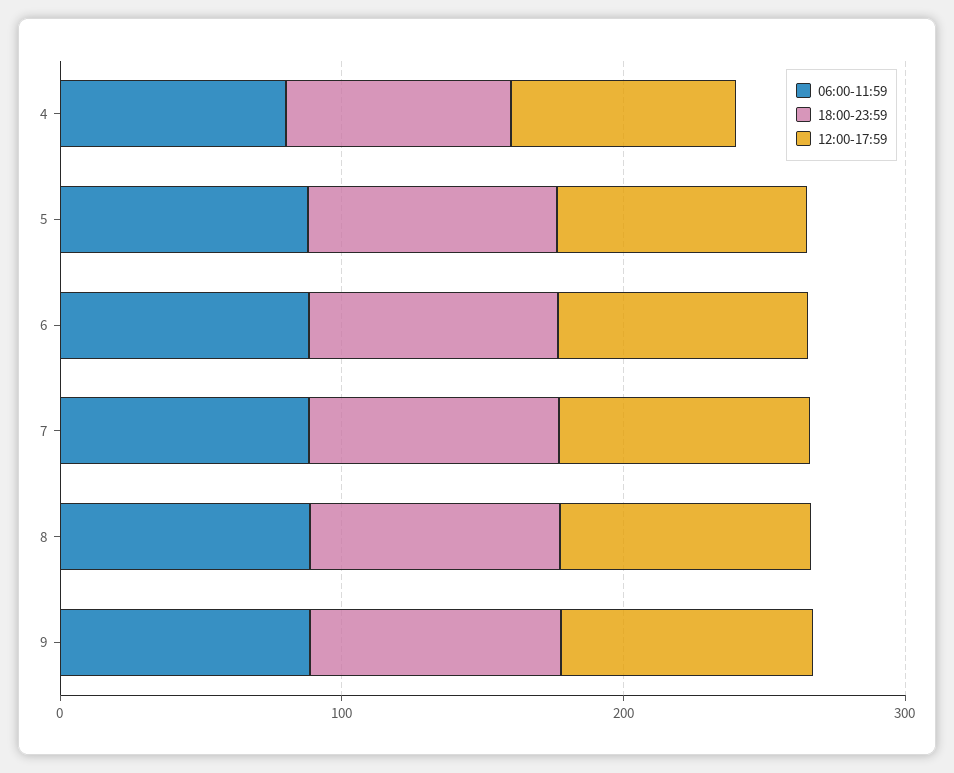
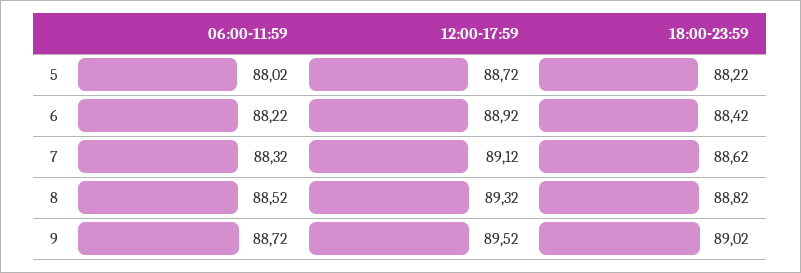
  {
    "06:00-11:59": {
-     "4": 80,
      "5": 88.02,
      "6": 88.22,
      "7": 88.32,
      "8": 88.52,
      "9": 88.72
    },
    "18:00-23:59": {
-     "4": 80,
      "5": 88.22,
      "6": 88.42,
      "7": 88.62,
      "8": 88.82,
      "9": 89.02
    },
    "12:00-17:59": {
-     "4": 80,
      "5": 88.72,
      "6": 88.92,
      "7": 89.12,
      "8": 89.32,
      "9": 89.52
    }
  }

